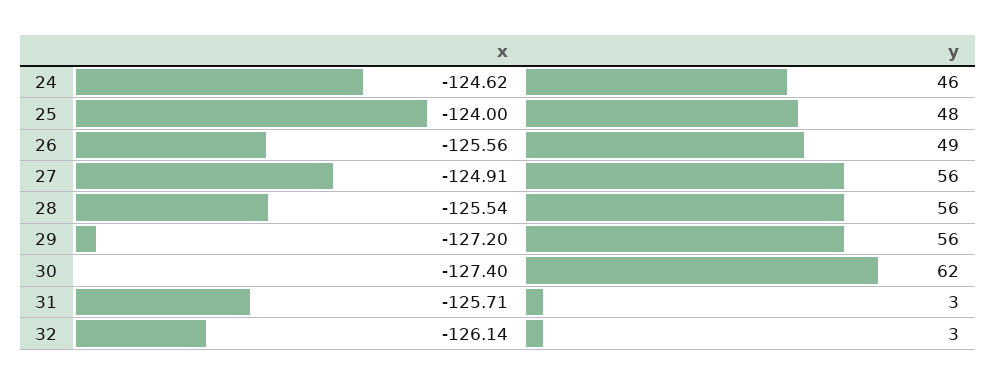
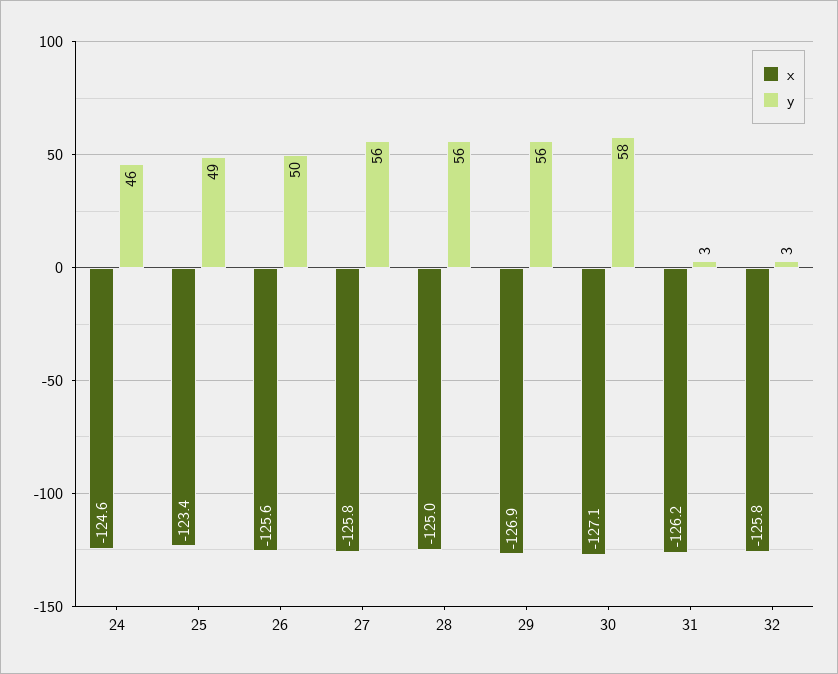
  {
    "x": {
      "24": -124.62,
-     "25": -124,
+     "25": -123.4,
      "26": -125.56,
-     "27": -124.91,
+     "27": -125.8,
-     "28": -125.54,
+     "28": -125,
-     "29": -127.2,
+     "29": -126.9,
-     "30": -127.4,
+     "30": -127.1,
-     "31": -125.71,
+     "31": -126.2,
-     "32": -126.14
+     "32": -125.8
    },
    "y": {
      "24": 46,
-     "25": 48,
+     "25": 49,
-     "26": 49,
+     "26": 50,
      "27": 56,
      "28": 56,
      "29": 56,
-     "30": 62,
+     "30": 58,
      "31": 3,
      "32": 3
    }
  }

